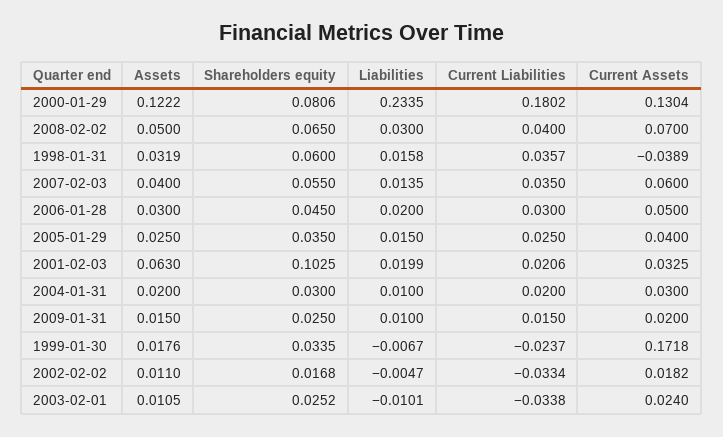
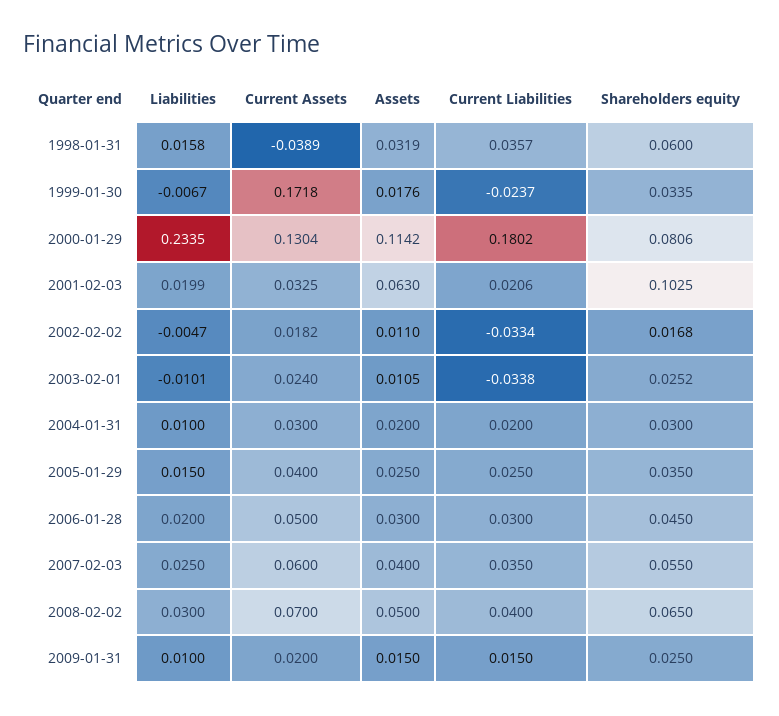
  {
    "Assets": {
-     "2000-01-29": 0.1222,
+     "2000-01-29": 0.1142,
      "2008-02-02": 0.05,
      "1998-01-31": 0.0319,
      "2007-02-03": 0.04,
      "2006-01-28": 0.03,
      "2005-01-29": 0.025,
      "2001-02-03": 0.063,
      "2004-01-31": 0.02,
      "2009-01-31": 0.015,
      "1999-01-30": 0.0176,
      "2002-02-02": 0.011,
      "2003-02-01": 0.0105
    },
    "Shareholders equity": {
      "2000-01-29": 0.0806,
      "2008-02-02": 0.065,
      "1998-01-31": 0.06,
      "2007-02-03": 0.055,
      "2006-01-28": 0.045,
      "2005-01-29": 0.035,
      "2001-02-03": 0.1025,
      "2004-01-31": 0.03,
      "2009-01-31": 0.025,
      "1999-01-30": 0.0335,
      "2002-02-02": 0.0168,
      "2003-02-01": 0.0252
    },
    "Liabilities": {
      "2000-01-29": 0.2335,
      "2008-02-02": 0.03,
      "1998-01-31": 0.0158,
-     "2007-02-03": 0.0135,
+     "2007-02-03": 0.025,
      "2006-01-28": 0.02,
      "2005-01-29": 0.015,
      "2001-02-03": 0.0199,
      "2004-01-31": 0.01,
      "2009-01-31": 0.01,
      "1999-01-30": -0.0067,
      "2002-02-02": -0.0047,
      "2003-02-01": -0.0101
    },
    "Current Liabilities": {
      "2000-01-29": 0.1802,
      "2008-02-02": 0.04,
      "1998-01-31": 0.0357,
      "2007-02-03": 0.035,
      "2006-01-28": 0.03,
      "2005-01-29": 0.025,
      "2001-02-03": 0.0206,
      "2004-01-31": 0.02,
      "2009-01-31": 0.015,
      "1999-01-30": -0.0237,
      "2002-02-02": -0.0334,
      "2003-02-01": -0.0338
    },
    "Current Assets": {
      "2000-01-29": 0.1304,
      "2008-02-02": 0.07,
      "1998-01-31": -0.0389,
      "2007-02-03": 0.06,
      "2006-01-28": 0.05,
      "2005-01-29": 0.04,
      "2001-02-03": 0.0325,
      "2004-01-31": 0.03,
      "2009-01-31": 0.02,
      "1999-01-30": 0.1718,
      "2002-02-02": 0.0182,
      "2003-02-01": 0.024
    }
  }

